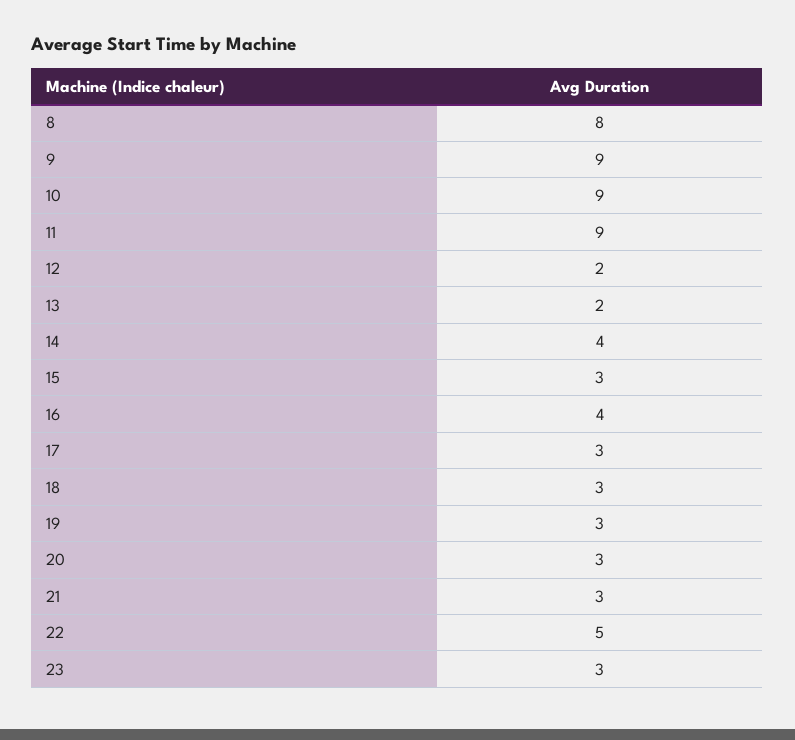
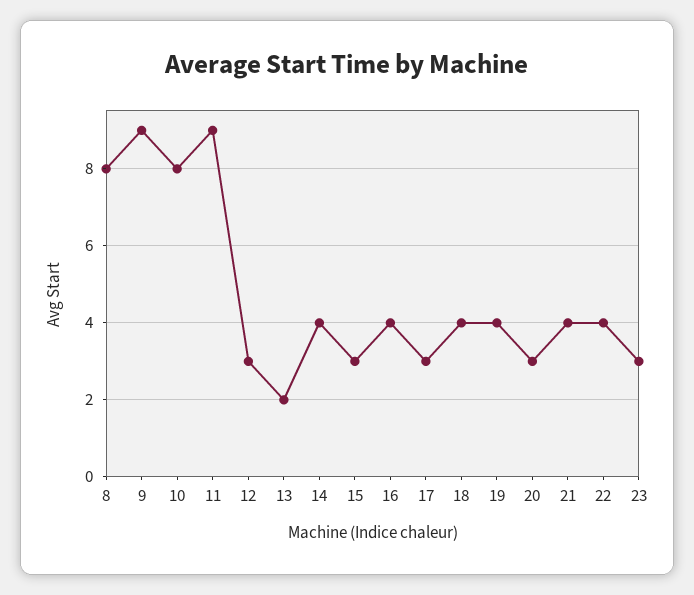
  {
    "8": 8,
    "9": 9,
-   "10": 9,
+   "10": 8,
    "11": 9,
-   "12": 2,
+   "12": 3,
    "13": 2,
    "14": 4,
    "15": 3,
    "16": 4,
    "17": 3,
-   "18": 3,
+   "18": 4,
-   "19": 3,
+   "19": 4,
    "20": 3,
-   "21": 3,
+   "21": 4,
-   "22": 5,
+   "22": 4,
    "23": 3
  }

